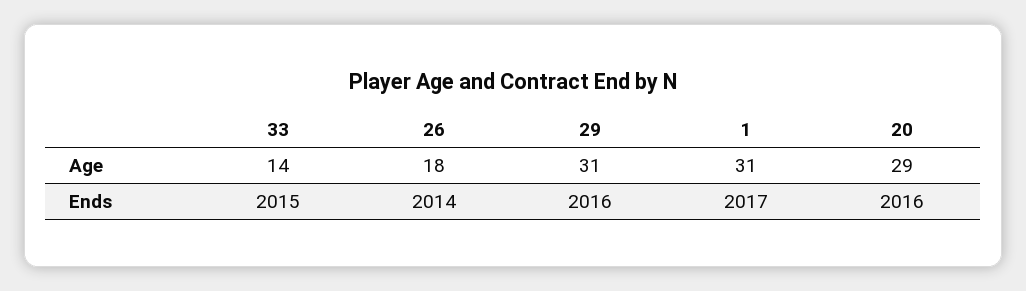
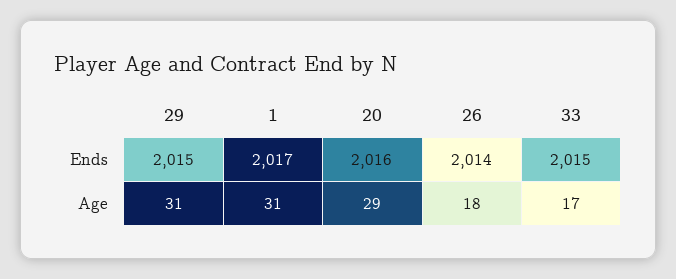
  {
    "33": {
-     "Age": 14,
+     "Age": 17,
      "Ends": 2015
    },
    "26": {
      "Age": 18,
      "Ends": 2014
    },
    "29": {
      "Age": 31,
-     "Ends": 2016
+     "Ends": 2015
    },
    "1": {
      "Age": 31,
      "Ends": 2017
    },
    "20": {
      "Age": 29,
      "Ends": 2016
    }
  }

